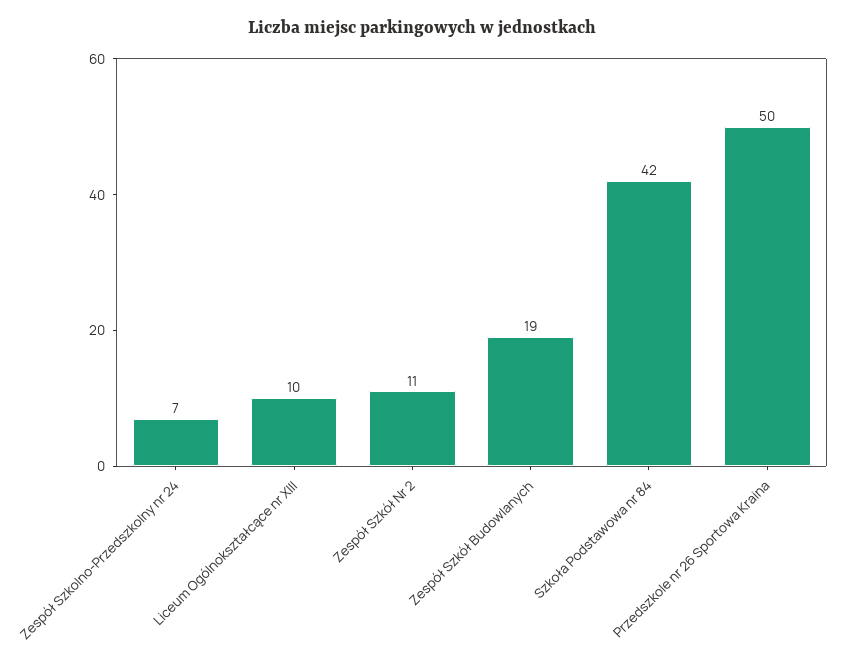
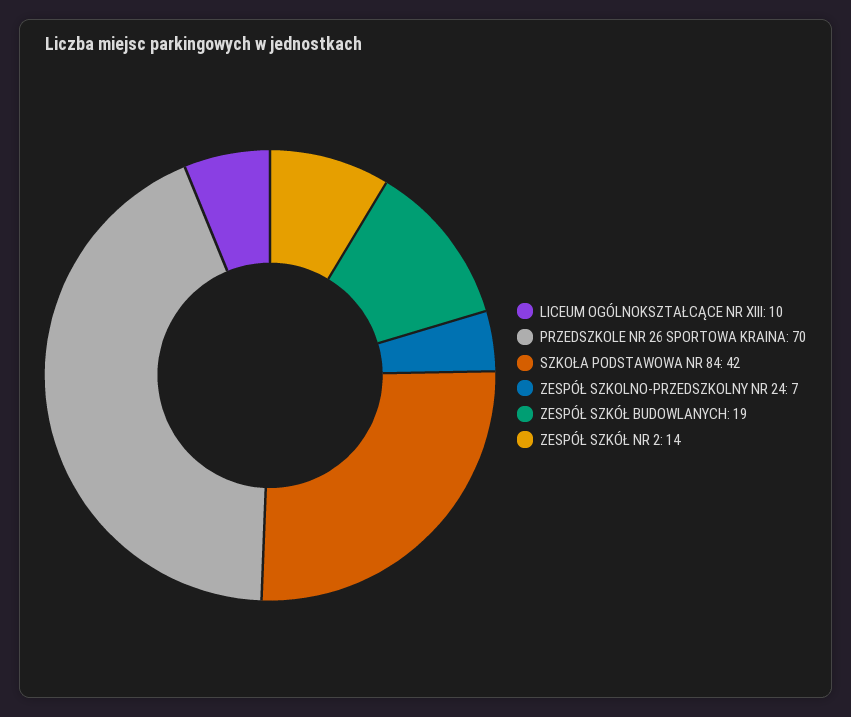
  {
    "Zespół Szkolno-Przedszkolny nr 24": 7,
    "Liceum Ogólnokształcące nr XIII": 10,
-   "Zespół Szkół Nr 2": 11,
+   "Zespół Szkół Nr 2": 14,
    "Zespół Szkół Budowlanych": 19,
    "Szkoła Podstawowa nr 84": 42,
-   "Przedszkole nr 26 Sportowa Kraina": 50
+   "Przedszkole nr 26 Sportowa Kraina": 70
  }

